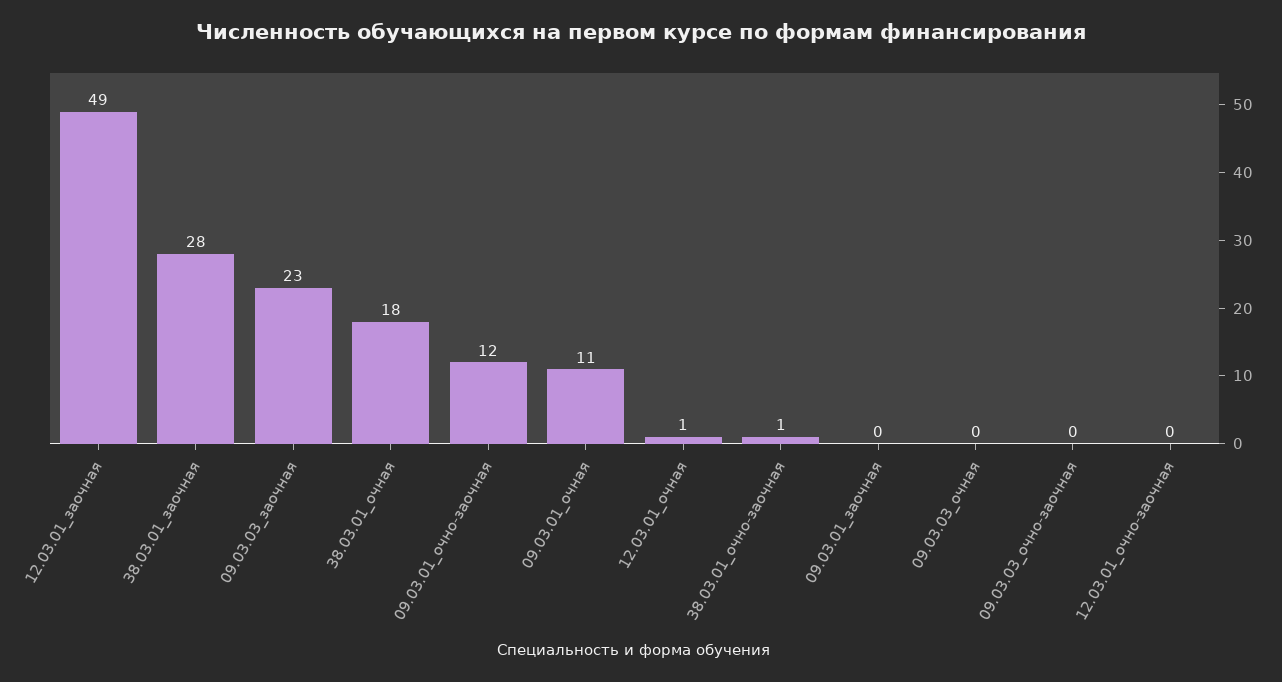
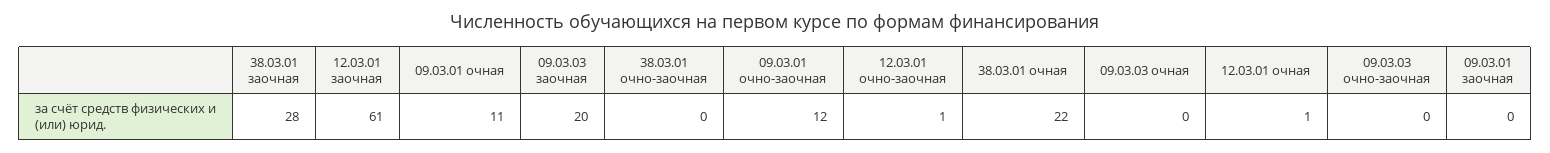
  {
-   "12.03.01_заочная": 49,
+   "12.03.01_заочная": 61,
    "38.03.01_заочная": 28,
-   "09.03.03_заочная": 23,
+   "09.03.03_заочная": 20,
-   "38.03.01_очная": 18,
+   "38.03.01_очная": 22,
    "09.03.01_очно-заочная": 12,
    "09.03.01_очная": 11,
    "12.03.01_очная": 1,
-   "38.03.01_очно-заочная": 1,
+   "38.03.01_очно-заочная": 0,
    "09.03.01_заочная": 0,
    "09.03.03_очная": 0,
    "09.03.03_очно-заочная": 0,
-   "12.03.01_очно-заочная": 0
+   "12.03.01_очно-заочная": 1
  }

